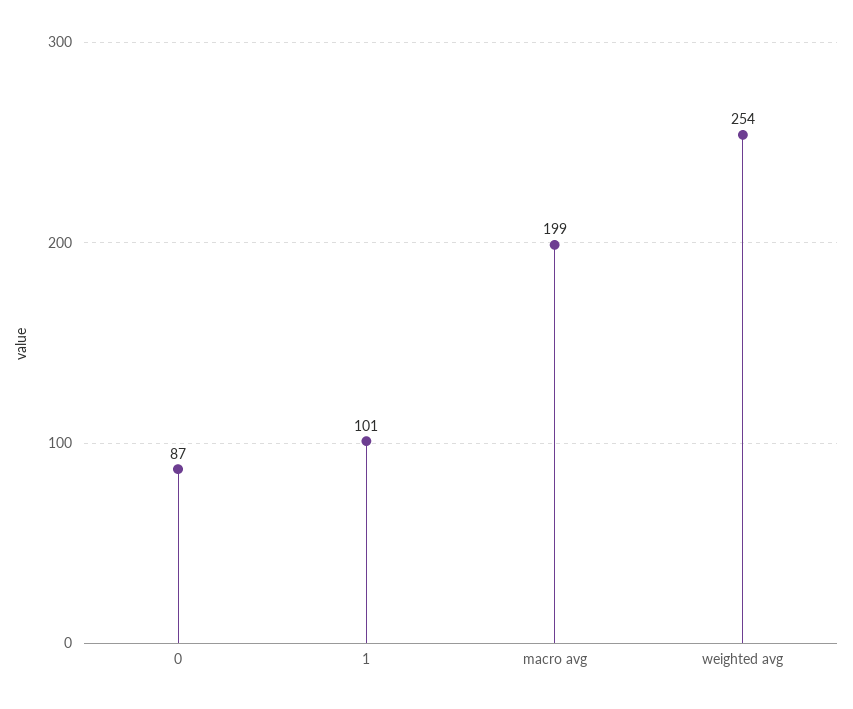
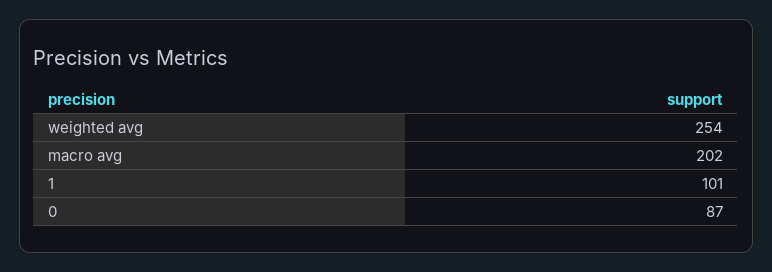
  {
    "0": 87,
    "1": 101,
-   "macro avg": 199,
+   "macro avg": 202,
    "weighted avg": 254
  }

